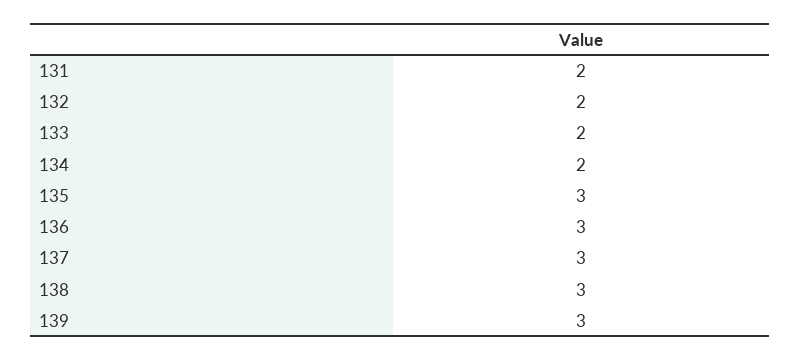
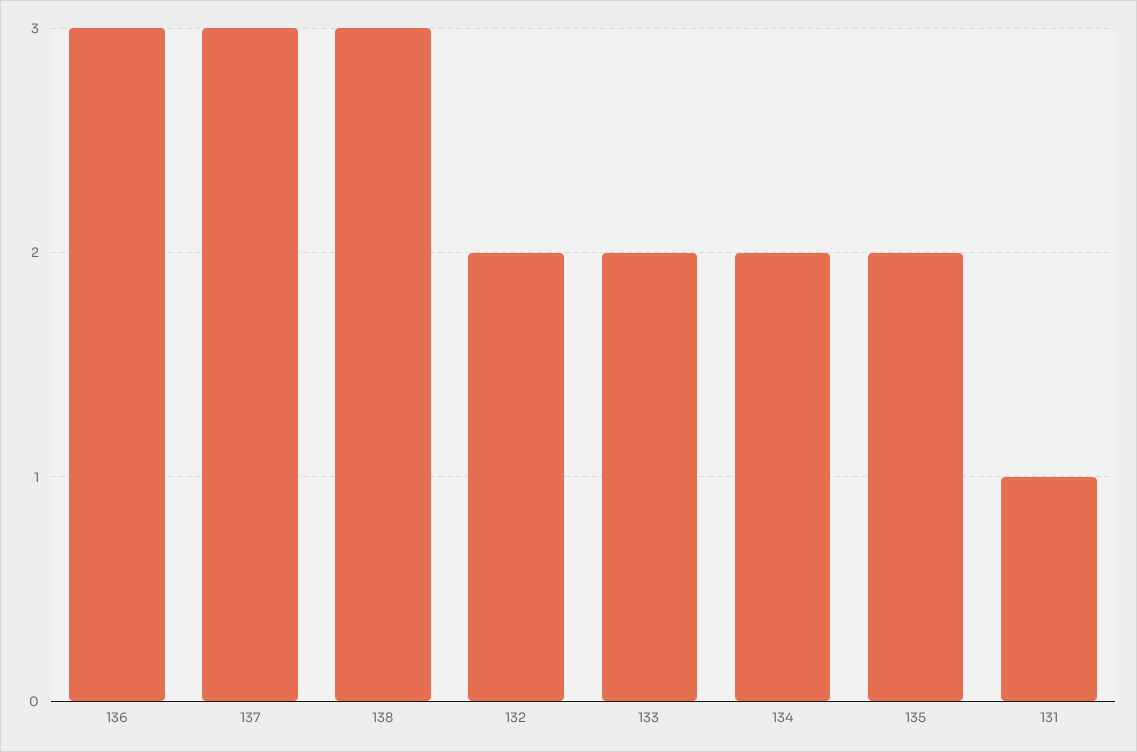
  {
-   "131": 2,
+   "131": 1,
    "132": 2,
    "133": 2,
    "134": 2,
-   "135": 3,
+   "135": 2,
    "136": 3,
    "137": 3,
-   "138": 3,
+   "138": 3
-   "139": 3
  }

